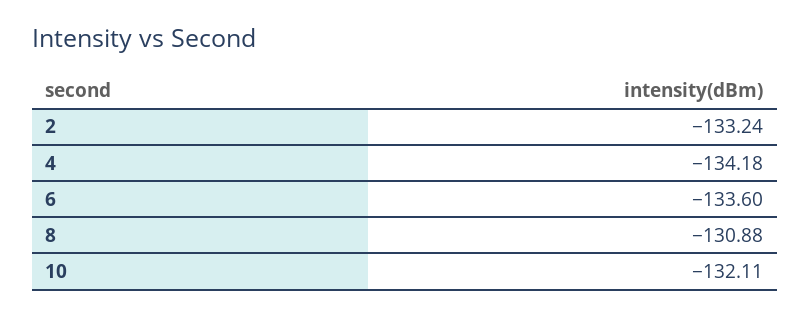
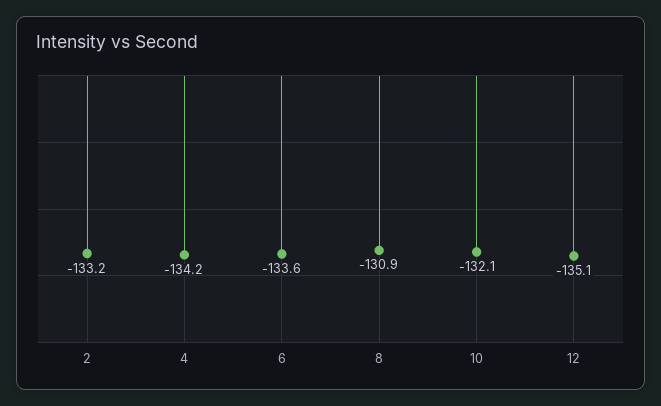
  {
    "2": -133.24,
    "4": -134.18,
    "6": -133.6,
    "8": -130.88,
-   "10": -132.11
+   "10": -132.11,
+   "12": -135.1
  }

